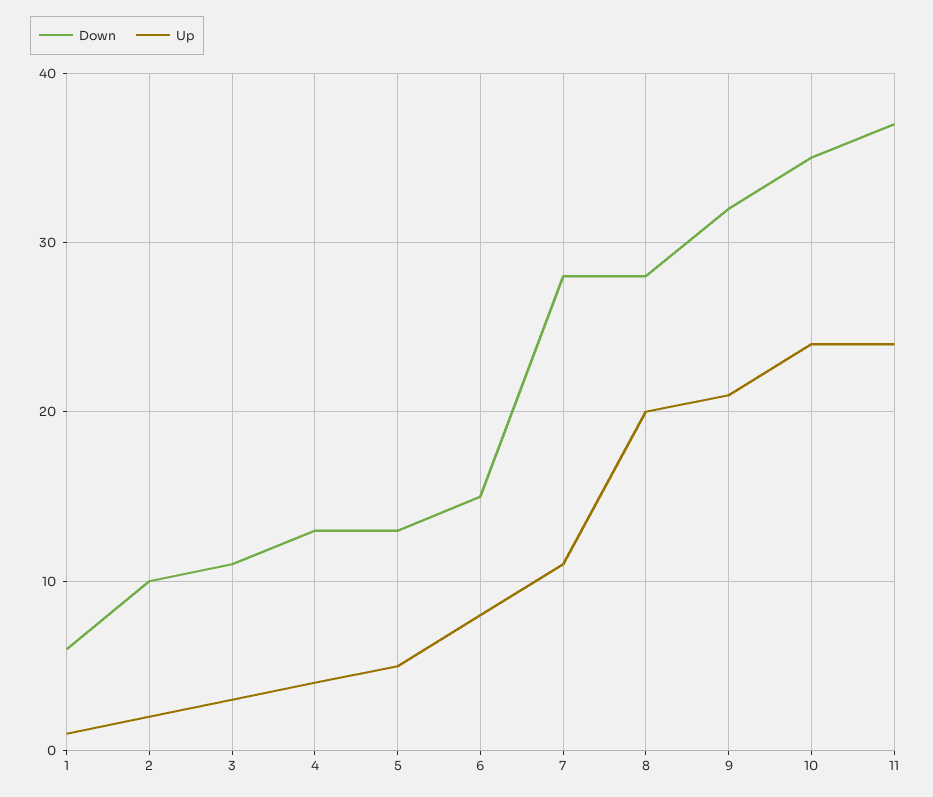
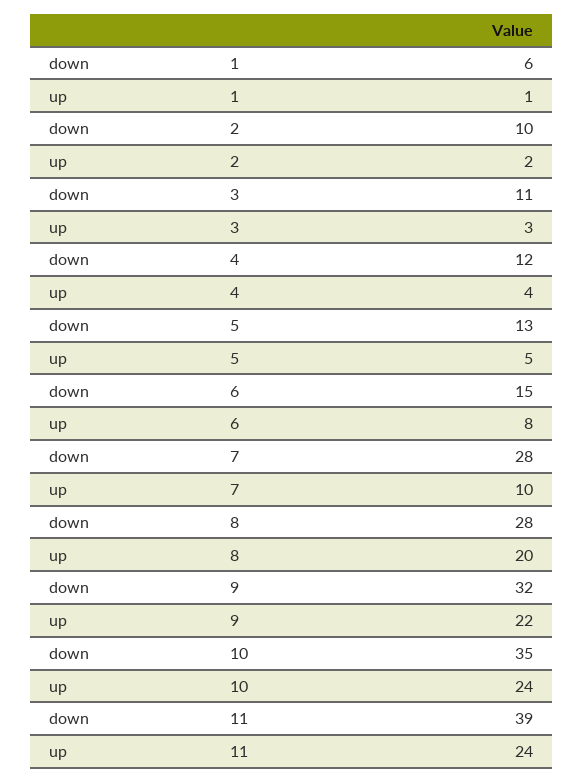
  {
    "Down": {
      "1": 6,
      "2": 10,
      "3": 11,
-     "4": 13,
+     "4": 12,
      "5": 13,
      "6": 15,
      "7": 28,
      "8": 28,
      "9": 32,
      "10": 35,
-     "11": 37
+     "11": 39
    },
    "Up": {
      "1": 1,
      "2": 2,
      "3": 3,
      "4": 4,
      "5": 5,
      "6": 8,
-     "7": 11,
+     "7": 10,
      "8": 20,
-     "9": 21,
+     "9": 22,
      "10": 24,
      "11": 24
    }
  }

